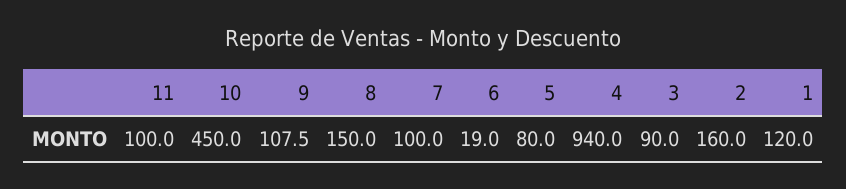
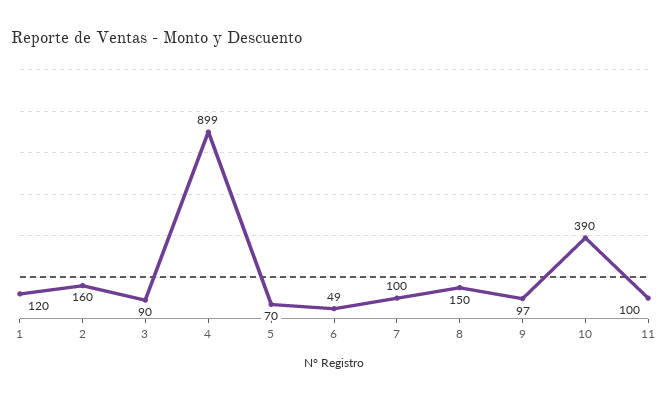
  {
    "11": 100,
-   "10": 450,
+   "10": 390,
-   "9": 107.5,
+   "9": 97,
    "8": 150,
    "7": 100,
-   "6": 19,
+   "6": 49,
-   "5": 80,
+   "5": 70,
-   "4": 940,
+   "4": 899,
    "3": 90,
    "2": 160,
    "1": 120
  }

